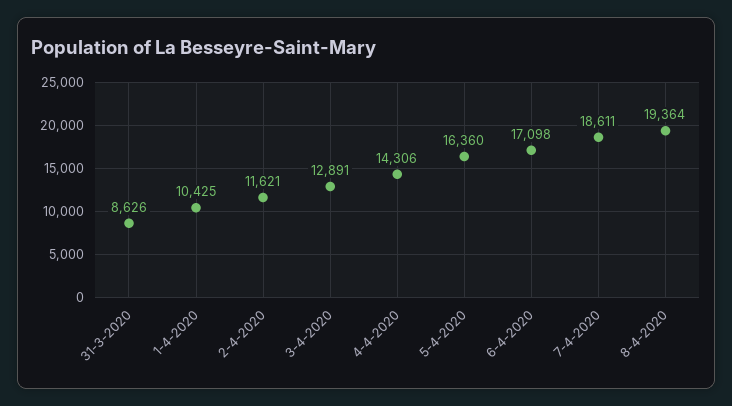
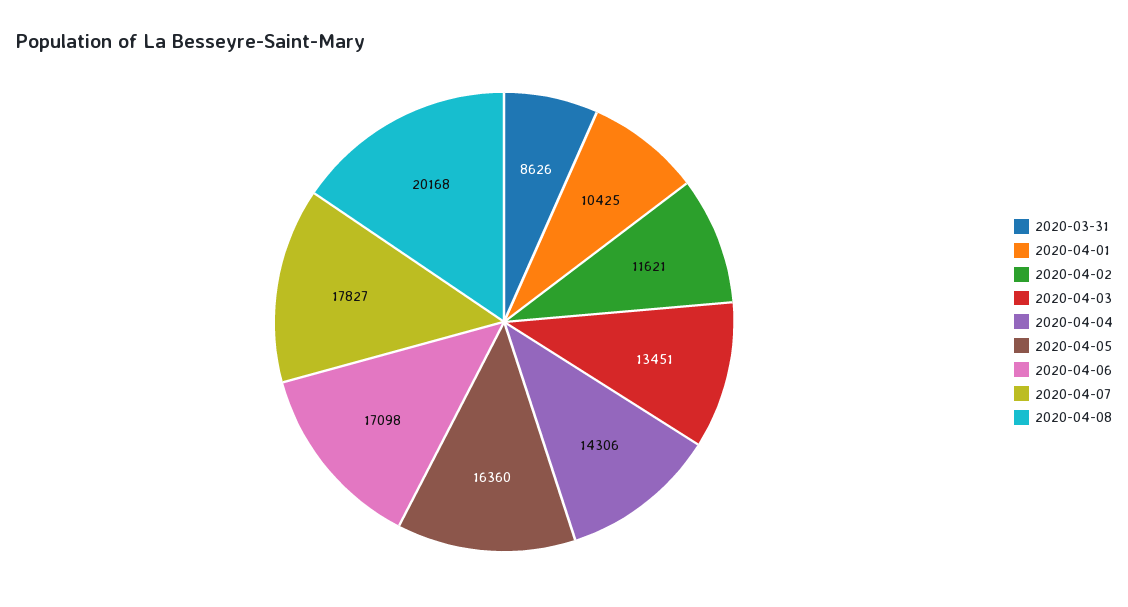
  {
    "31-3-2020": 8626,
    "1-4-2020": 10425,
    "2-4-2020": 11621,
-   "3-4-2020": 12891,
+   "3-4-2020": 13451,
    "4-4-2020": 14306,
    "5-4-2020": 16360,
    "6-4-2020": 17098,
-   "7-4-2020": 18611,
+   "7-4-2020": 17827,
-   "8-4-2020": 19364
+   "8-4-2020": 20168
  }

